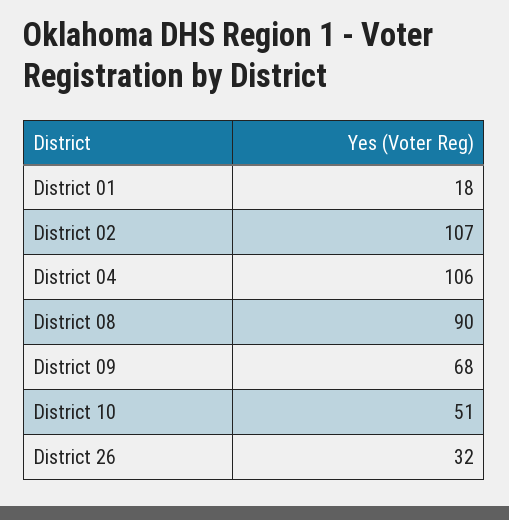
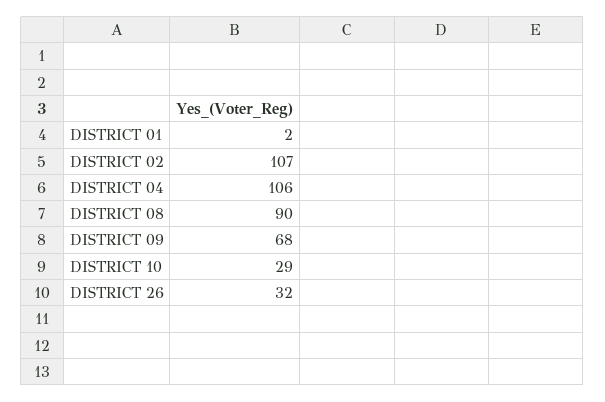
  {
-   "District 01": 18,
+   "District 01": 2,
    "District 02": 107,
    "District 04": 106,
    "District 08": 90,
    "District 09": 68,
-   "District 10": 51,
+   "District 10": 29,
    "District 26": 32
  }

